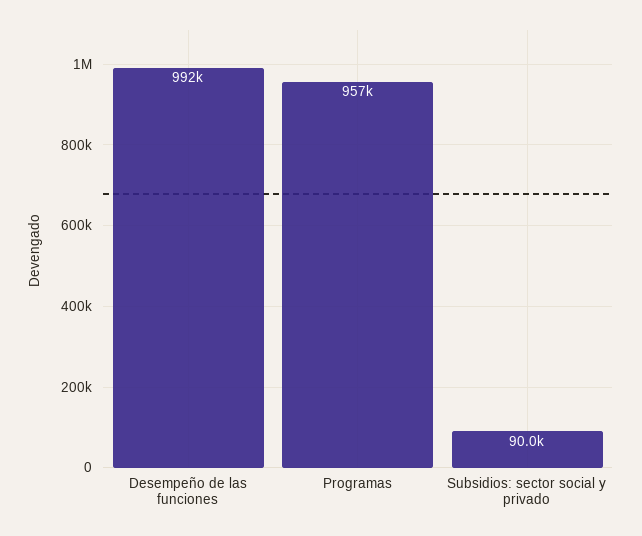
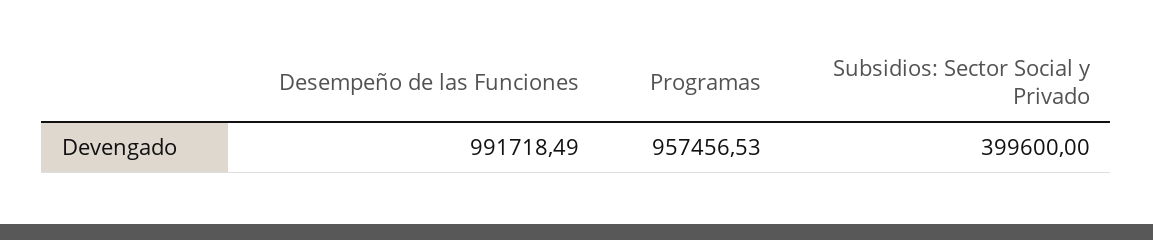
  {
    "Desempeño de las funciones": 991718.49,
    "Programas": 957456.53,
-   "Subsidios: sector social y privado": 90000
+   "Subsidios: sector social y privado": 399600
  }

